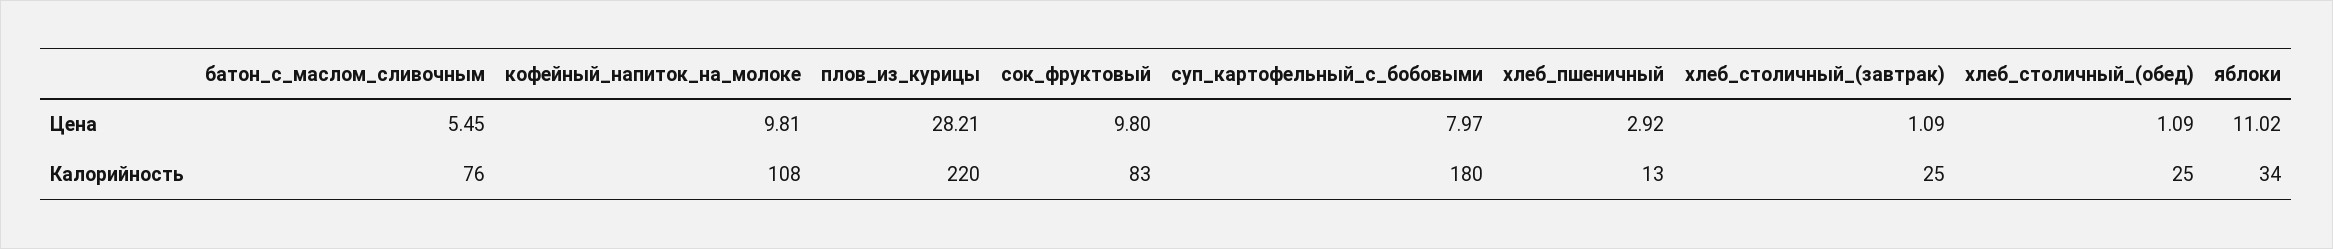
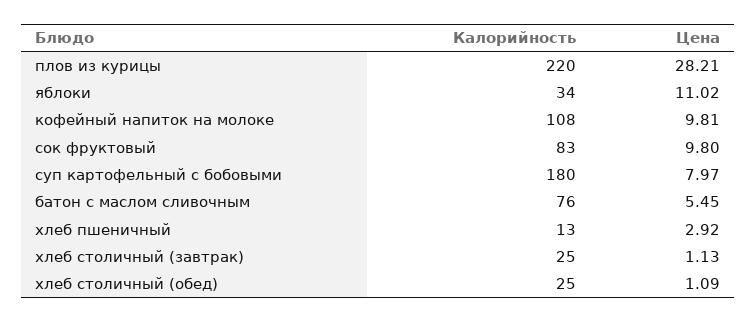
  {
    "батон_с_маслом_сливочным": {
      "Цена": 5.45,
      "Калорийность": 76
    },
    "кофейный_напиток_на_молоке": {
      "Цена": 9.81,
      "Калорийность": 108
    },
    "плов_из_курицы": {
      "Цена": 28.21,
      "Калорийность": 220
    },
    "сок_фруктовый": {
      "Цена": 9.8,
      "Калорийность": 83
    },
    "суп_картофельный_с_бобовыми": {
      "Цена": 7.97,
      "Калорийность": 180
    },
    "хлеб_пшеничный": {
      "Цена": 2.92,
      "Калорийность": 13
    },
    "хлеб_столичный_(завтрак)": {
-     "Цена": 1.09,
+     "Цена": 1.13,
      "Калорийность": 25
    },
    "хлеб_столичный_(обед)": {
      "Цена": 1.09,
      "Калорийность": 25
    },
    "яблоки": {
      "Цена": 11.02,
      "Калорийность": 34
    }
  }

